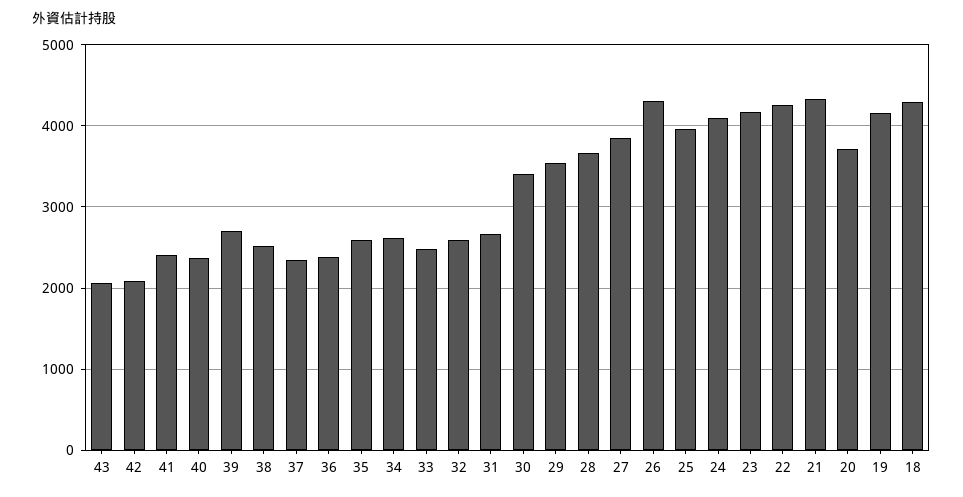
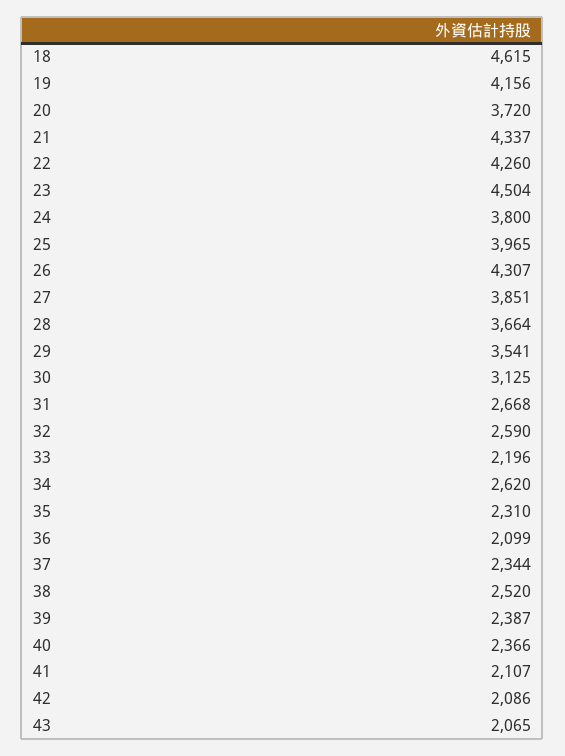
  {
    "43": 2065,
    "42": 2086,
-   "41": 2400,
+   "41": 2107,
    "40": 2366,
-   "39": 2700,
+   "39": 2387,
    "38": 2520,
    "37": 2344,
-   "36": 2400,
+   "36": 2099,
-   "35": 2600,
+   "35": 2310,
    "34": 2620,
-   "33": 2500,
+   "33": 2196,
    "32": 2590,
    "31": 2668,
-   "30": 3400,
+   "30": 3125,
    "29": 3541,
    "28": 3664,
    "27": 3851,
    "26": 4307,
    "25": 3965,
-   "24": 4100,
+   "24": 3800,
-   "23": 4200,
+   "23": 4504,
    "22": 4260,
    "21": 4337,
    "20": 3720,
    "19": 4156,
-   "18": 4300
+   "18": 4615
  }

